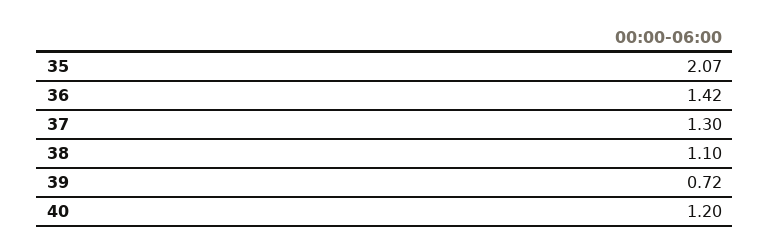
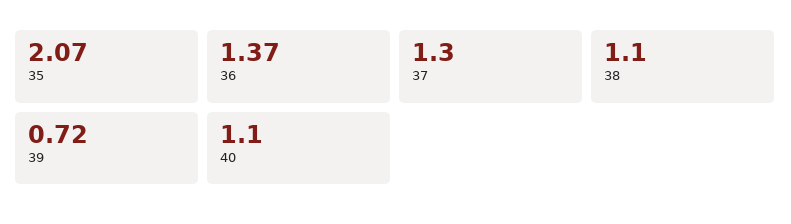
  {
    "35": 2.07,
-   "36": 1.42,
+   "36": 1.37,
    "37": 1.3,
    "38": 1.1,
    "39": 0.72,
-   "40": 1.2
+   "40": 1.1
  }

